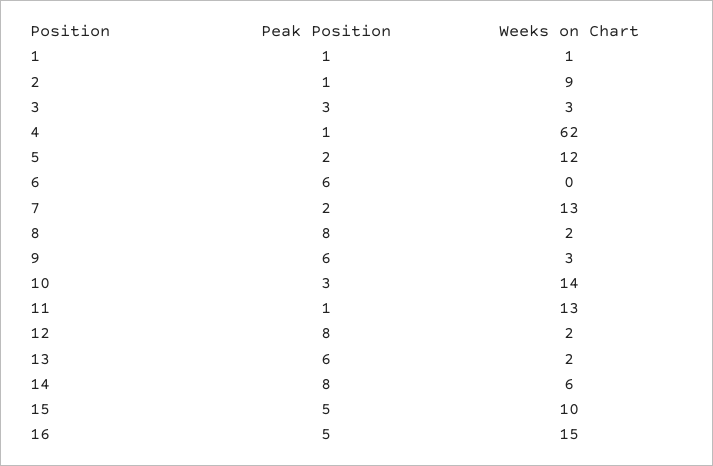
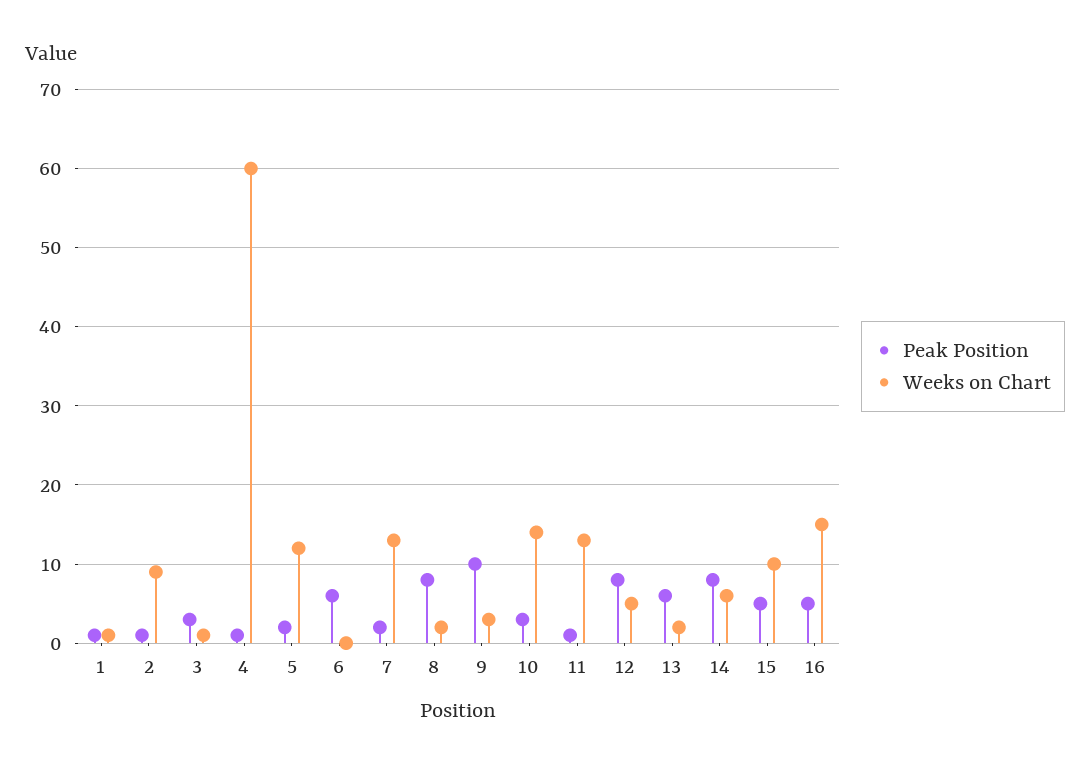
  {
    "Peak Position": {
      "1": 1,
      "2": 1,
      "3": 3,
      "4": 1,
      "5": 2,
      "6": 6,
      "7": 2,
      "8": 8,
-     "9": 6,
+     "9": 10,
      "10": 3,
      "11": 1,
      "12": 8,
      "13": 6,
      "14": 8,
      "15": 5,
      "16": 5
    },
    "Weeks on Chart": {
      "1": 1,
      "2": 9,
-     "3": 3,
+     "3": 1,
-     "4": 62,
+     "4": 60,
      "5": 12,
      "6": 0,
      "7": 13,
      "8": 2,
      "9": 3,
      "10": 14,
      "11": 13,
-     "12": 2,
+     "12": 5,
      "13": 2,
      "14": 6,
      "15": 10,
      "16": 15
    }
  }

